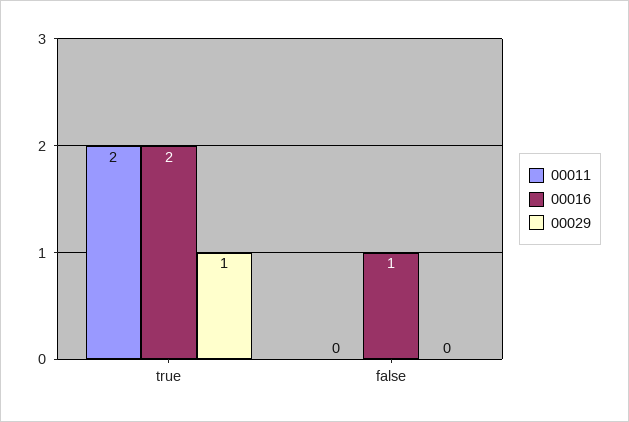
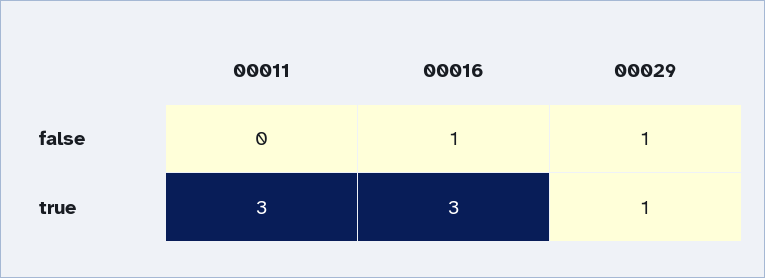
  {
    "00011": {
-     "true": 2,
+     "true": 3,
      "false": 0
    },
    "00016": {
-     "true": 2,
+     "true": 3,
      "false": 1
    },
    "00029": {
      "true": 1,
-     "false": 0
+     "false": 1
    }
  }

